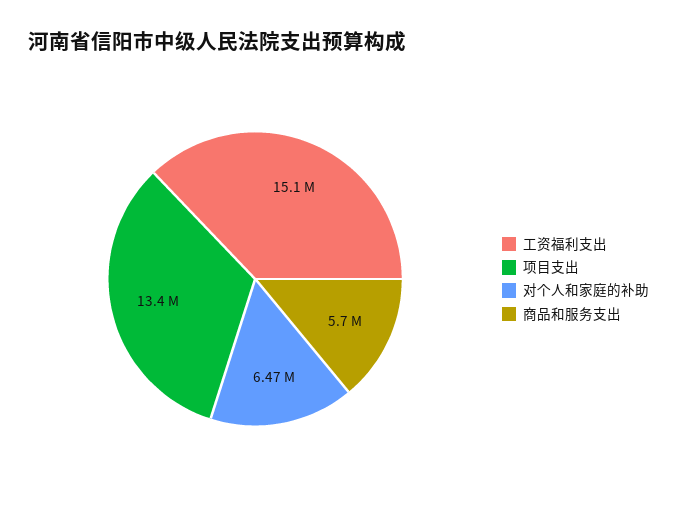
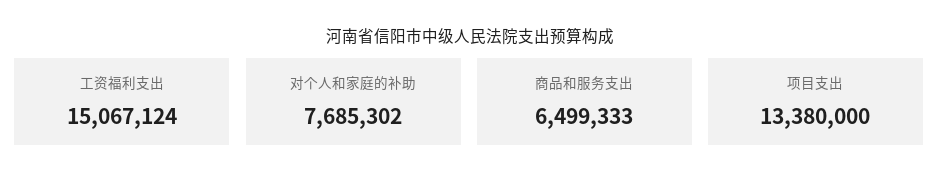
  {
    "工资福利支出": 15067124,
    "项目支出": 13380000,
-   "对个人和家庭的补助": 6470000,
+   "对个人和家庭的补助": 7685302,
-   "商品和服务支出": 5700000
+   "商品和服务支出": 6499333
  }

